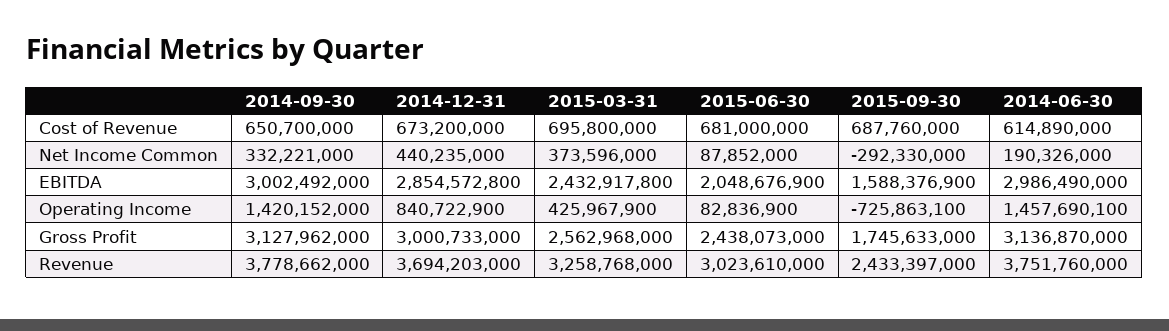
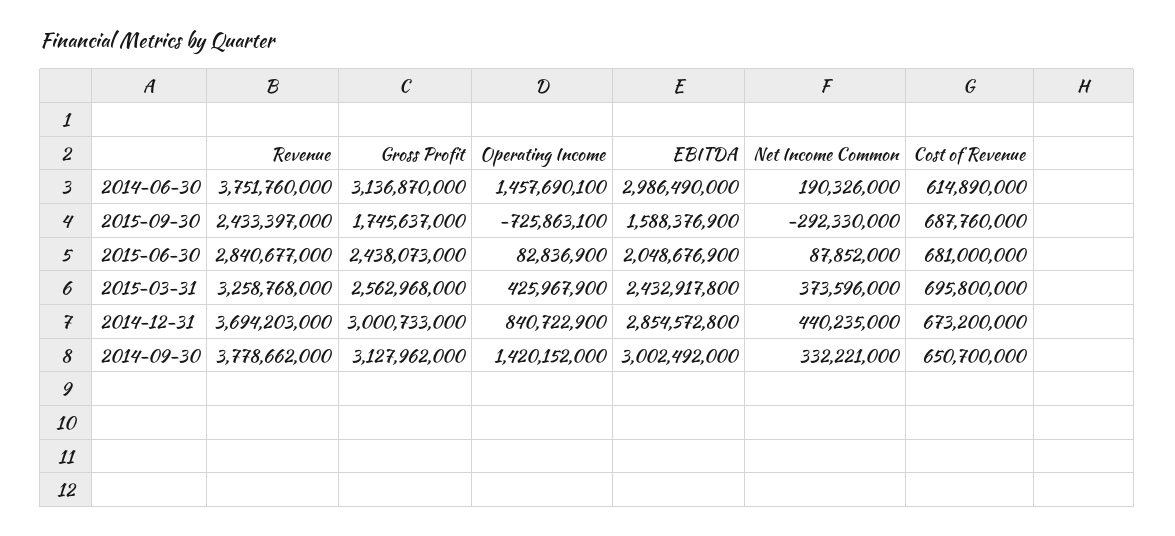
  {
    "2014-09-30": {
      "Cost of Revenue": 650700000,
      "Net Income Common": 332221000,
      "EBITDA": 3002492000,
      "Operating Income": 1420152000,
      "Gross Profit": 3127962000,
      "Revenue": 3778662000
    },
    "2014-12-31": {
      "Cost of Revenue": 673200000,
      "Net Income Common": 440235000,
      "EBITDA": 2854572800,
      "Operating Income": 840722900,
      "Gross Profit": 3000733000,
      "Revenue": 3694203000
    },
    "2015-03-31": {
      "Cost of Revenue": 695800000,
      "Net Income Common": 373596000,
      "EBITDA": 2432917800,
      "Operating Income": 425967900,
      "Gross Profit": 2562968000,
      "Revenue": 3258768000
    },
    "2015-06-30": {
      "Cost of Revenue": 681000000,
      "Net Income Common": 87852000,
      "EBITDA": 2048676900,
      "Operating Income": 82836900,
      "Gross Profit": 2438073000,
-     "Revenue": 3023610000
+     "Revenue": 2840677000
    },
    "2015-09-30": {
      "Cost of Revenue": 687760000,
      "Net Income Common": -292330000,
      "EBITDA": 1588376900,
      "Operating Income": -725863100,
-     "Gross Profit": 1745633000,
+     "Gross Profit": 1745637000,
      "Revenue": 2433397000
    },
    "2014-06-30": {
      "Cost of Revenue": 614890000,
      "Net Income Common": 190326000,
      "EBITDA": 2986490000,
      "Operating Income": 1457690100,
      "Gross Profit": 3136870000,
      "Revenue": 3751760000
    }
  }

